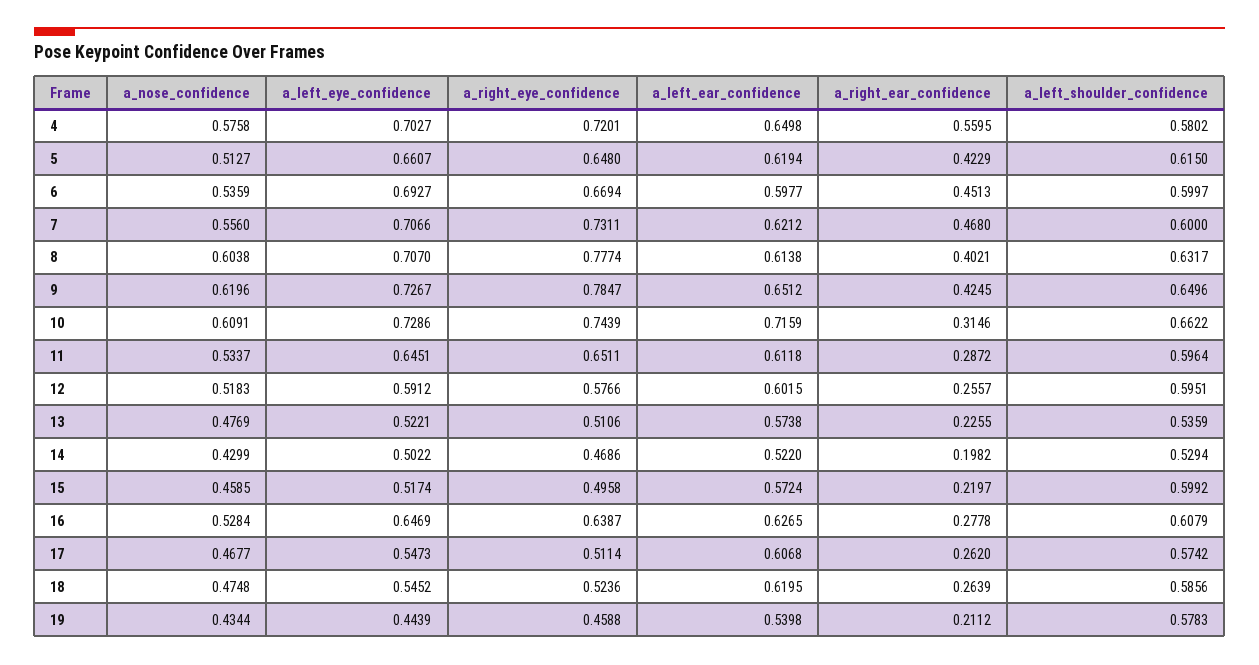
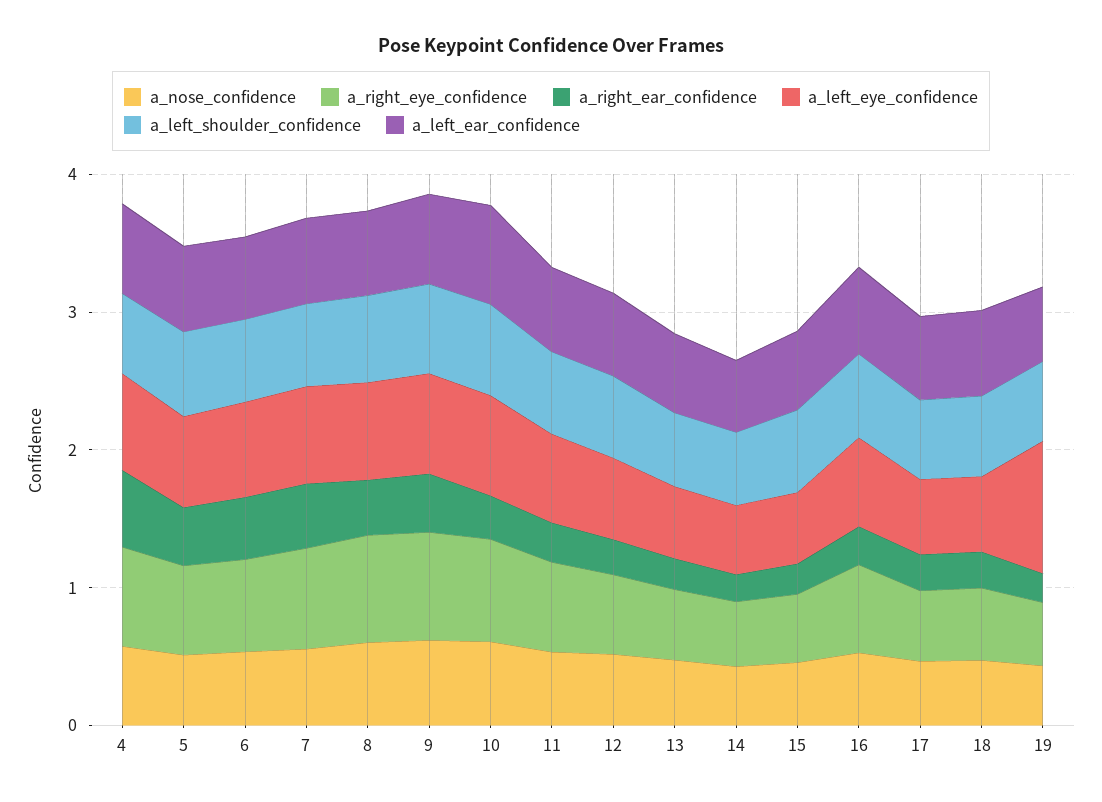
  {
    "a_nose_confidence": {
      "4": 0.5758,
      "5": 0.5127,
      "6": 0.5359,
      "7": 0.556,
      "8": 0.6038,
      "9": 0.6196,
      "10": 0.6091,
      "11": 0.5337,
      "12": 0.5183,
      "13": 0.4769,
      "14": 0.4299,
      "15": 0.4585,
      "16": 0.5284,
      "17": 0.4677,
      "18": 0.4748,
      "19": 0.4344
    },
    "a_left_eye_confidence": {
      "4": 0.7027,
      "5": 0.6607,
      "6": 0.6927,
      "7": 0.7066,
      "8": 0.707,
      "9": 0.7267,
      "10": 0.7286,
      "11": 0.6451,
      "12": 0.5912,
      "13": 0.5221,
      "14": 0.5022,
      "15": 0.5174,
      "16": 0.6469,
      "17": 0.5473,
      "18": 0.5452,
-     "19": 0.4439
+     "19": 1
    },
    "a_right_eye_confidence": {
      "4": 0.7201,
      "5": 0.648,
      "6": 0.6694,
      "7": 0.7311,
      "8": 0.7774,
      "9": 0.7847,
      "10": 0.7439,
      "11": 0.6511,
      "12": 0.5766,
      "13": 0.5106,
      "14": 0.4686,
      "15": 0.4958,
      "16": 0.6387,
      "17": 0.5114,
      "18": 0.5236,
      "19": 0.4588
    },
    "a_left_ear_confidence": {
      "4": 0.6498,
      "5": 0.6194,
      "6": 0.5977,
      "7": 0.6212,
      "8": 0.6138,
      "9": 0.6512,
      "10": 0.7159,
      "11": 0.6118,
      "12": 0.6015,
      "13": 0.5738,
      "14": 0.522,
      "15": 0.5724,
      "16": 0.6265,
      "17": 0.6068,
      "18": 0.6195,
      "19": 0.5398
    },
    "a_right_ear_confidence": {
      "4": 0.5595,
      "5": 0.4229,
      "6": 0.4513,
      "7": 0.468,
      "8": 0.4021,
      "9": 0.4245,
      "10": 0.3146,
      "11": 0.2872,
      "12": 0.2557,
      "13": 0.2255,
      "14": 0.1982,
      "15": 0.2197,
      "16": 0.2778,
      "17": 0.262,
      "18": 0.2639,
      "19": 0.2112
    },
    "a_left_shoulder_confidence": {
      "4": 0.5802,
      "5": 0.615,
      "6": 0.5997,
      "7": 0.6,
      "8": 0.6317,
      "9": 0.6496,
      "10": 0.6622,
      "11": 0.5964,
      "12": 0.5951,
      "13": 0.5359,
      "14": 0.5294,
      "15": 0.5992,
      "16": 0.6079,
      "17": 0.5742,
      "18": 0.5856,
      "19": 0.5783
    }
  }

